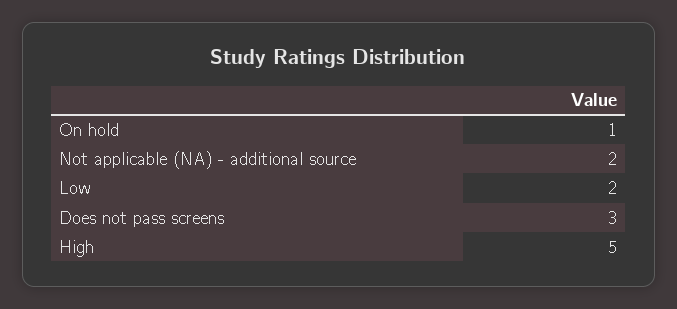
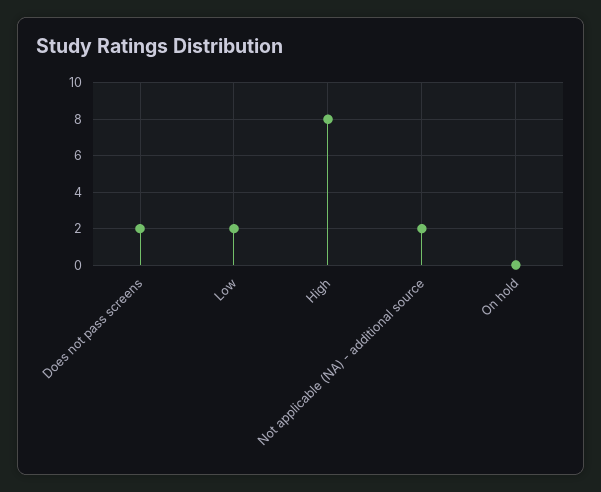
  {
-   "On hold": 1,
+   "On hold": 0,
    "Not applicable (NA) - additional source": 2,
    "Low": 2,
-   "Does not pass screens": 3,
+   "Does not pass screens": 2,
-   "High": 5
+   "High": 8
  }

